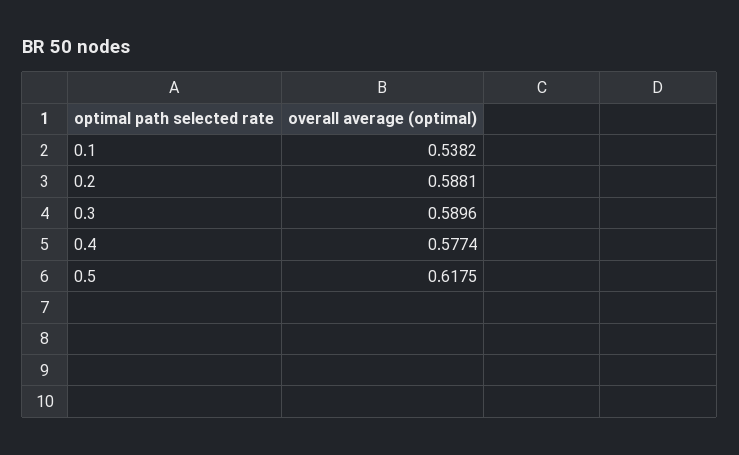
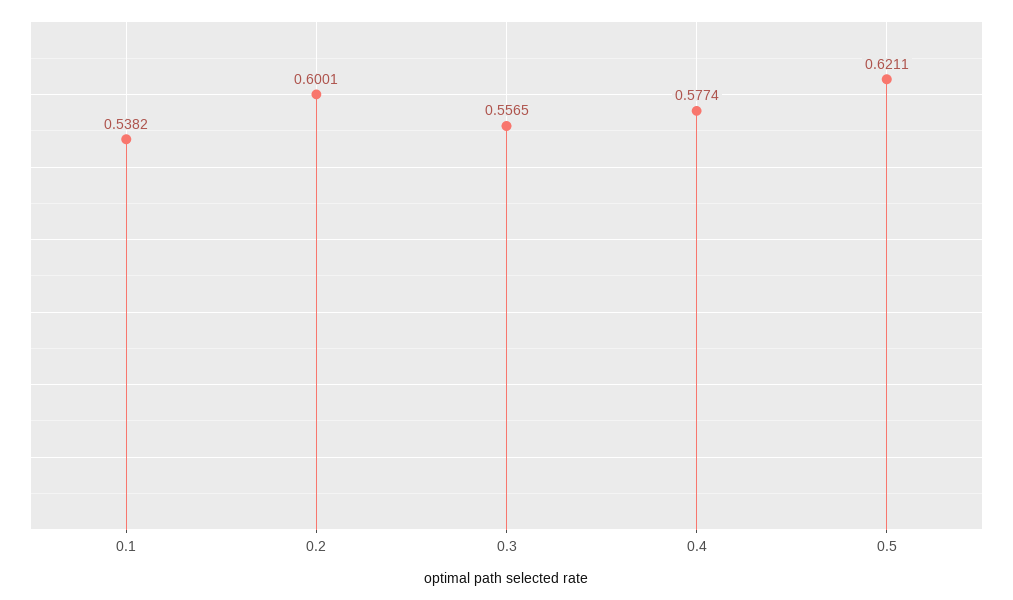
  {
    "0.1": 0.5382,
-   "0.2": 0.5881,
+   "0.2": 0.6001,
-   "0.3": 0.5896,
+   "0.3": 0.5565,
    "0.4": 0.5774,
-   "0.5": 0.6175
+   "0.5": 0.6211
  }

